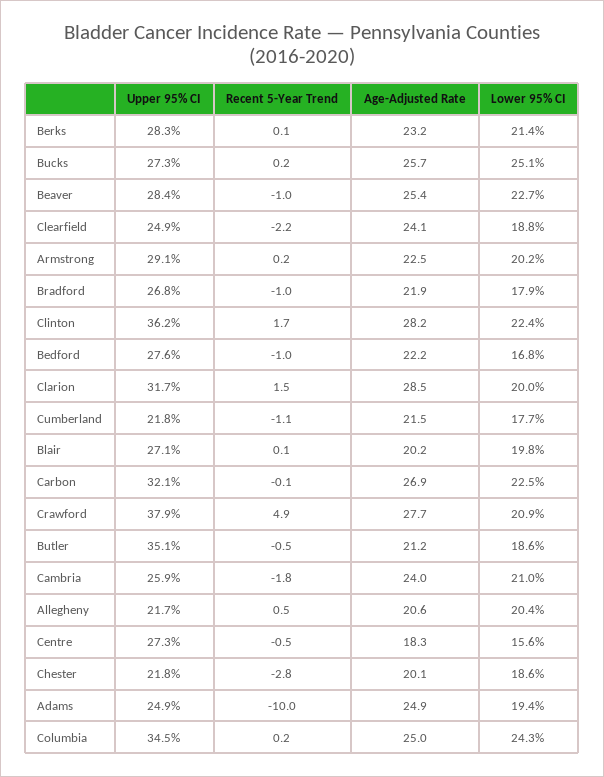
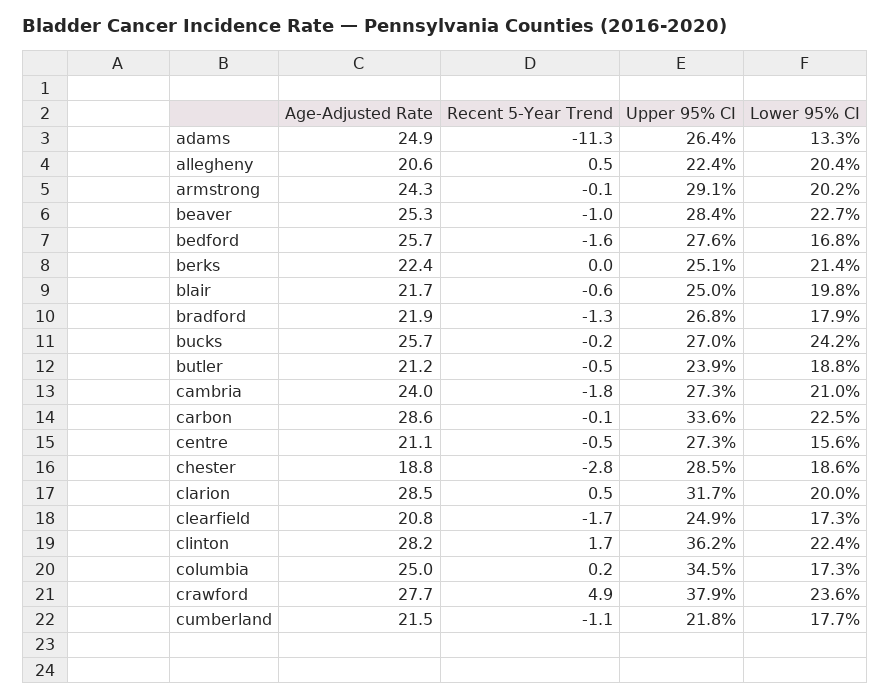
  {
    "Upper 95% CI": {
-     "Berks": 28.3,
+     "Berks": 25.1,
-     "Bucks": 27.3,
+     "Bucks": 27,
      "Beaver": 28.4,
      "Clearfield": 24.9,
      "Armstrong": 29.1,
      "Bradford": 26.8,
      "Clinton": 36.2,
      "Bedford": 27.6,
      "Clarion": 31.7,
      "Cumberland": 21.8,
-     "Blair": 27.1,
+     "Blair": 25,
-     "Carbon": 32.1,
+     "Carbon": 33.6,
      "Crawford": 37.9,
-     "Butler": 35.1,
+     "Butler": 23.9,
-     "Cambria": 25.9,
+     "Cambria": 27.3,
-     "Allegheny": 21.7,
+     "Allegheny": 22.4,
      "Centre": 27.3,
-     "Chester": 21.8,
+     "Chester": 28.5,
-     "Adams": 24.9,
+     "Adams": 26.4,
      "Columbia": 34.5
    },
    "Recent 5-Year Trend": {
-     "Berks": 0.1,
+     "Berks": 0,
-     "Bucks": 0.2,
+     "Bucks": -0.2,
      "Beaver": -1,
-     "Clearfield": -2.2,
+     "Clearfield": -1.7,
-     "Armstrong": 0.2,
+     "Armstrong": -0.1,
-     "Bradford": -1,
+     "Bradford": -1.3,
      "Clinton": 1.7,
-     "Bedford": -1,
+     "Bedford": -1.6,
-     "Clarion": 1.5,
+     "Clarion": 0.5,
      "Cumberland": -1.1,
-     "Blair": 0.1,
+     "Blair": -0.6,
      "Carbon": -0.1,
      "Crawford": 4.9,
      "Butler": -0.5,
      "Cambria": -1.8,
      "Allegheny": 0.5,
      "Centre": -0.5,
      "Chester": -2.8,
-     "Adams": -10,
+     "Adams": -11.3,
      "Columbia": 0.2
    },
    "Age-Adjusted Rate": {
-     "Berks": 23.2,
+     "Berks": 22.4,
      "Bucks": 25.7,
-     "Beaver": 25.4,
+     "Beaver": 25.3,
-     "Clearfield": 24.1,
+     "Clearfield": 20.8,
-     "Armstrong": 22.5,
+     "Armstrong": 24.3,
      "Bradford": 21.9,
      "Clinton": 28.2,
-     "Bedford": 22.2,
+     "Bedford": 25.7,
      "Clarion": 28.5,
      "Cumberland": 21.5,
-     "Blair": 20.2,
+     "Blair": 21.7,
-     "Carbon": 26.9,
+     "Carbon": 28.6,
      "Crawford": 27.7,
      "Butler": 21.2,
      "Cambria": 24,
      "Allegheny": 20.6,
-     "Centre": 18.3,
+     "Centre": 21.1,
-     "Chester": 20.1,
+     "Chester": 18.8,
      "Adams": 24.9,
      "Columbia": 25
    },
    "Lower 95% CI": {
      "Berks": 21.4,
-     "Bucks": 25.1,
+     "Bucks": 24.2,
      "Beaver": 22.7,
-     "Clearfield": 18.8,
+     "Clearfield": 17.3,
      "Armstrong": 20.2,
      "Bradford": 17.9,
      "Clinton": 22.4,
      "Bedford": 16.8,
      "Clarion": 20,
      "Cumberland": 17.7,
      "Blair": 19.8,
      "Carbon": 22.5,
-     "Crawford": 20.9,
+     "Crawford": 23.6,
-     "Butler": 18.6,
+     "Butler": 18.8,
      "Cambria": 21,
      "Allegheny": 20.4,
      "Centre": 15.6,
      "Chester": 18.6,
-     "Adams": 19.4,
+     "Adams": 13.3,
-     "Columbia": 24.3
+     "Columbia": 17.3
    }
  }

